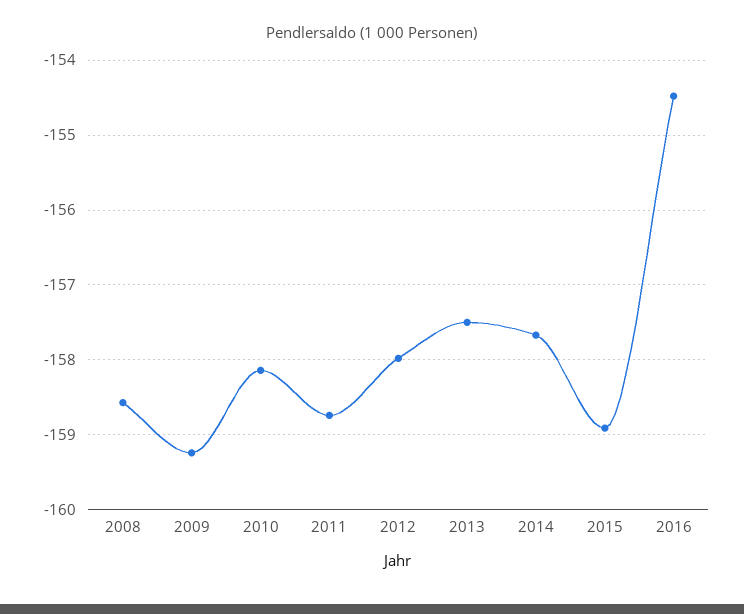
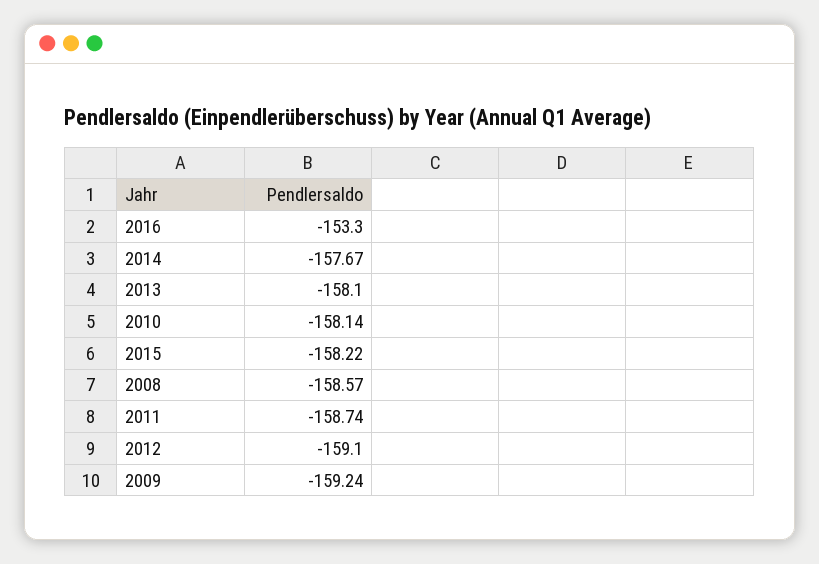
  {
    "2008": -158.57,
    "2009": -159.24,
    "2010": -158.14,
    "2011": -158.74,
-   "2012": -158,
+   "2012": -159.1,
-   "2013": -157.5,
+   "2013": -158.1,
    "2014": -157.67,
-   "2015": -158.9,
+   "2015": -158.22,
-   "2016": -154.5
+   "2016": -153.3
  }

